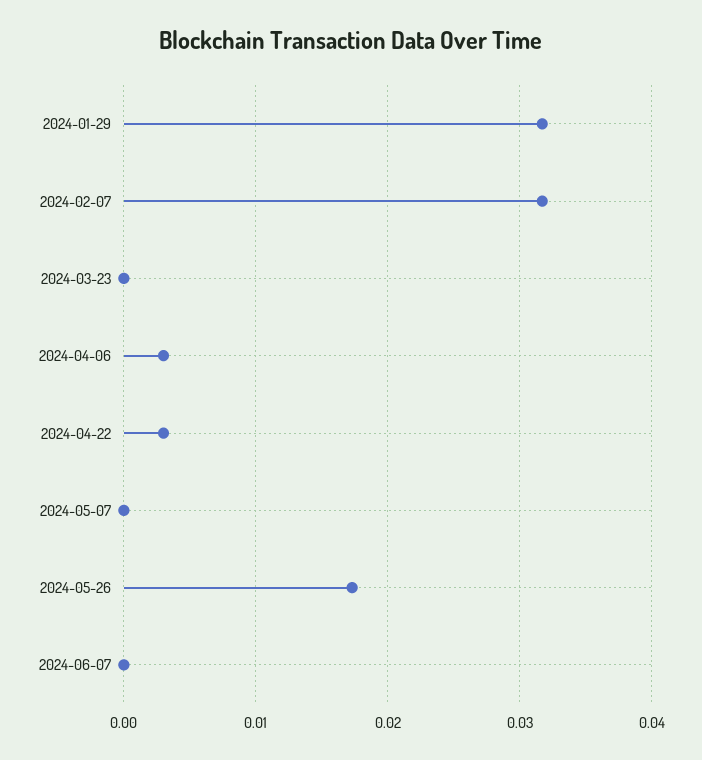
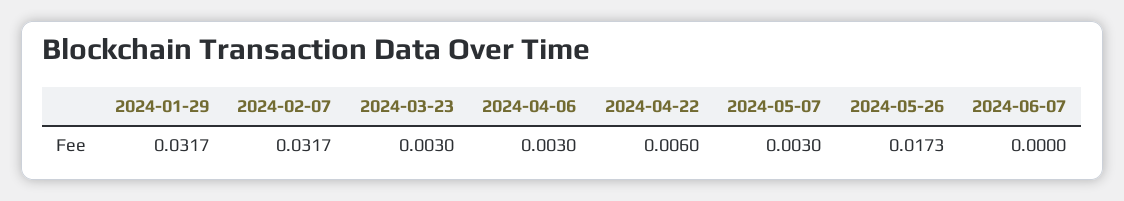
  {
    "2024-01-29": 0.0317,
    "2024-02-07": 0.0317,
-   "2024-03-23": 0,
+   "2024-03-23": 0.003,
    "2024-04-06": 0.003,
-   "2024-04-22": 0.003,
+   "2024-04-22": 0.006,
-   "2024-05-07": 0,
+   "2024-05-07": 0.003,
    "2024-05-26": 0.0173,
    "2024-06-07": 0
  }

